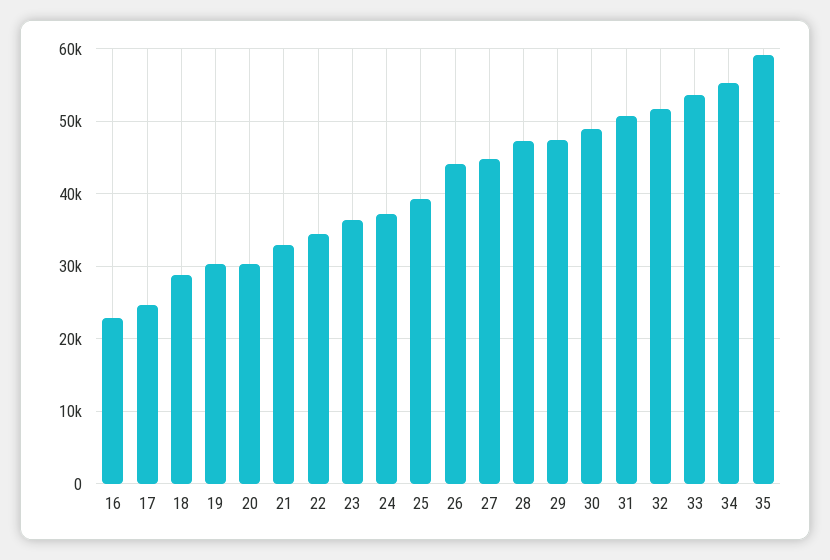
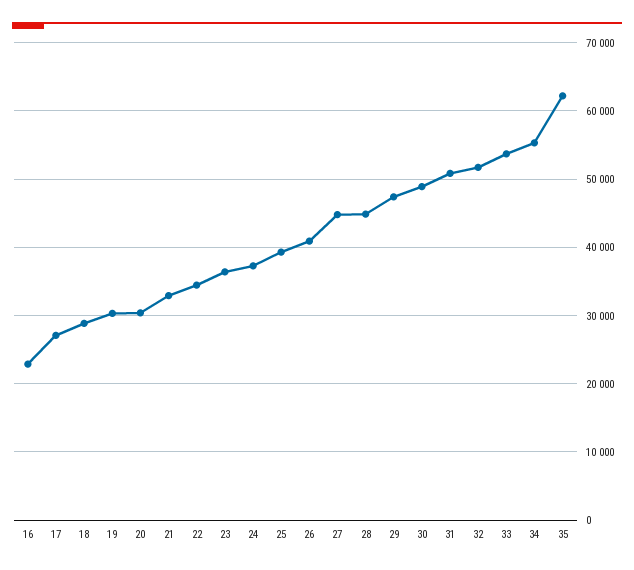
  {
    "16": 23000,
-   "17": 25000,
+   "17": 27000,
    "18": 29000,
    "19": 30000,
    "20": 30000,
    "21": 33000,
    "22": 34000,
    "23": 36000,
    "24": 37000,
    "25": 39000,
-   "26": 44000,
+   "26": 41000,
    "27": 45000,
-   "28": 47000,
+   "28": 45000,
    "29": 47000,
    "30": 49000,
    "31": 51000,
    "32": 52000,
    "33": 54000,
    "34": 55000,
-   "35": 59000
+   "35": 62000
  }

